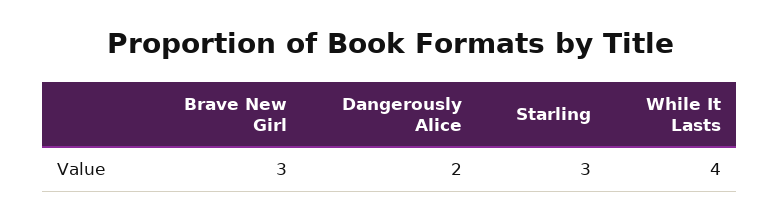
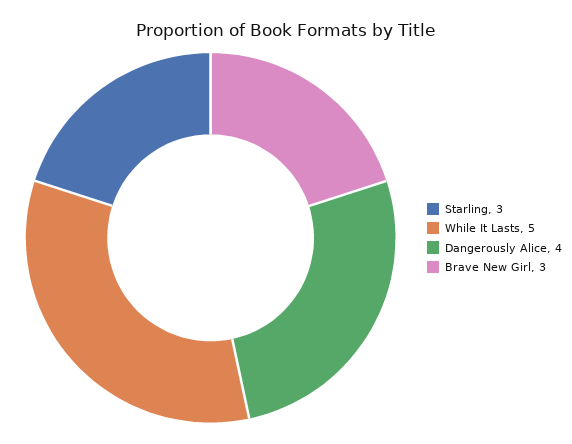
  {
    "Brave New Girl": 3,
-   "Dangerously Alice": 2,
+   "Dangerously Alice": 4,
    "Starling": 3,
-   "While It Lasts": 4
+   "While It Lasts": 5
  }

